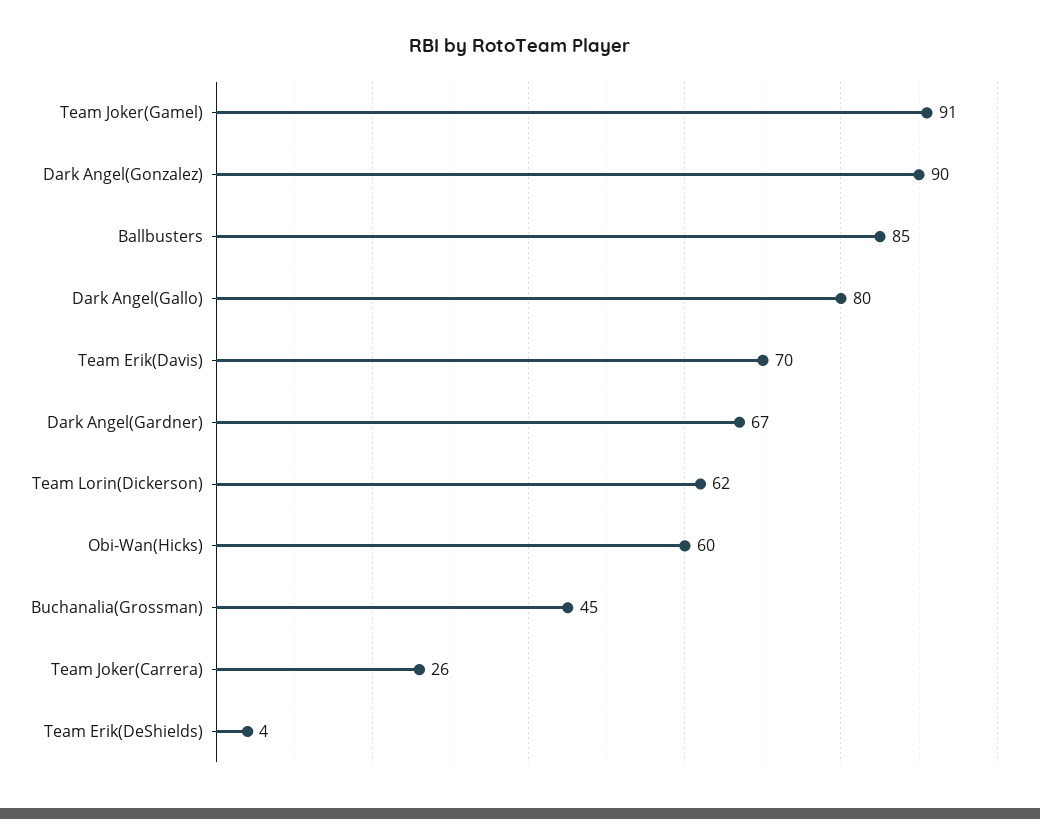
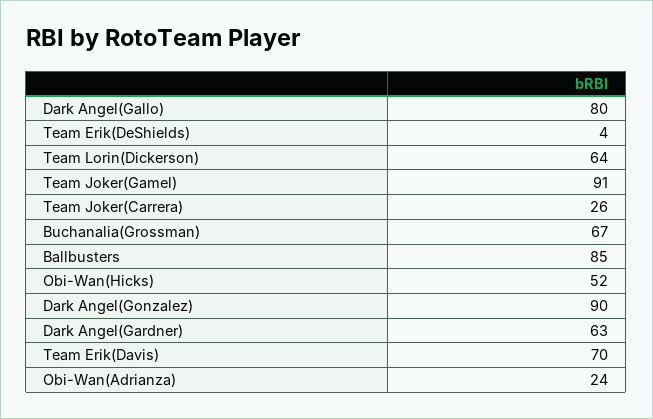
  {
    "Team Joker(Gamel)": 91,
    "Dark Angel(Gonzalez)": 90,
    "Ballbusters": 85,
    "Dark Angel(Gallo)": 80,
    "Team Erik(Davis)": 70,
-   "Dark Angel(Gardner)": 67,
+   "Dark Angel(Gardner)": 63,
-   "Team Lorin(Dickerson)": 62,
+   "Team Lorin(Dickerson)": 64,
-   "Obi-Wan(Hicks)": 60,
+   "Obi-Wan(Hicks)": 52,
-   "Buchanalia(Grossman)": 45,
+   "Buchanalia(Grossman)": 67,
    "Team Joker(Carrera)": 26,
-   "Team Erik(DeShields)": 4
+   "Team Erik(DeShields)": 4,
+   "Obi-Wan(Adrianza)": 24
  }

